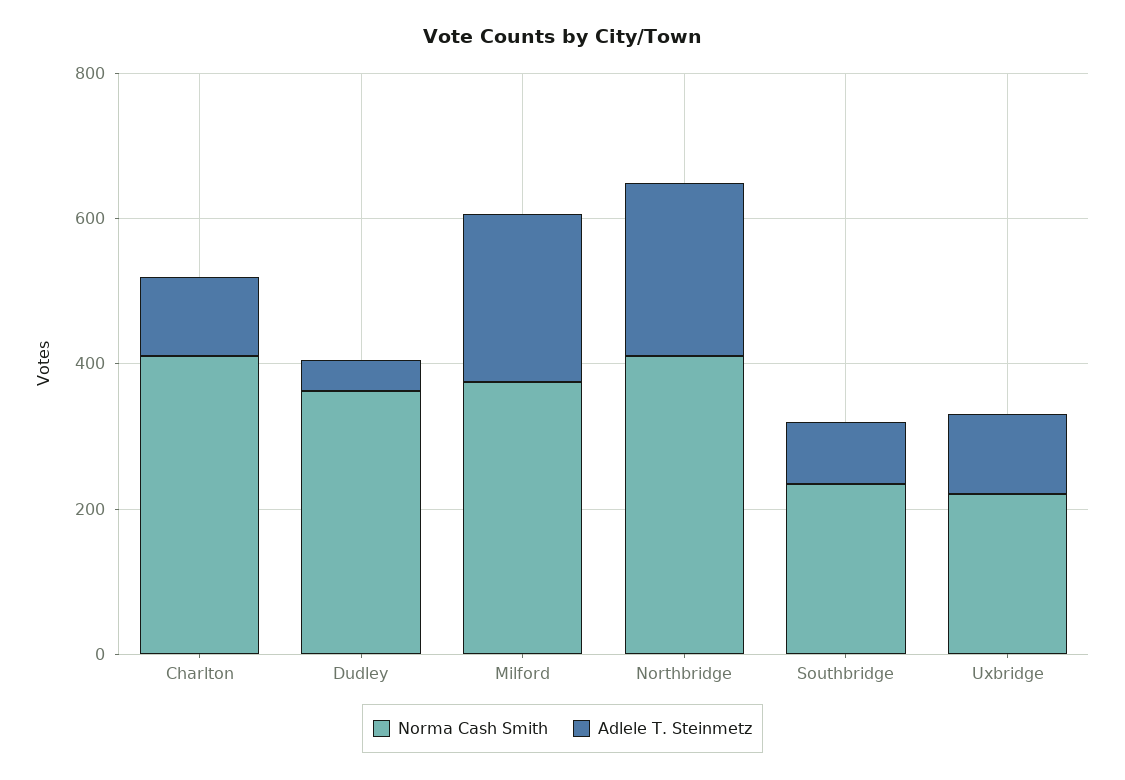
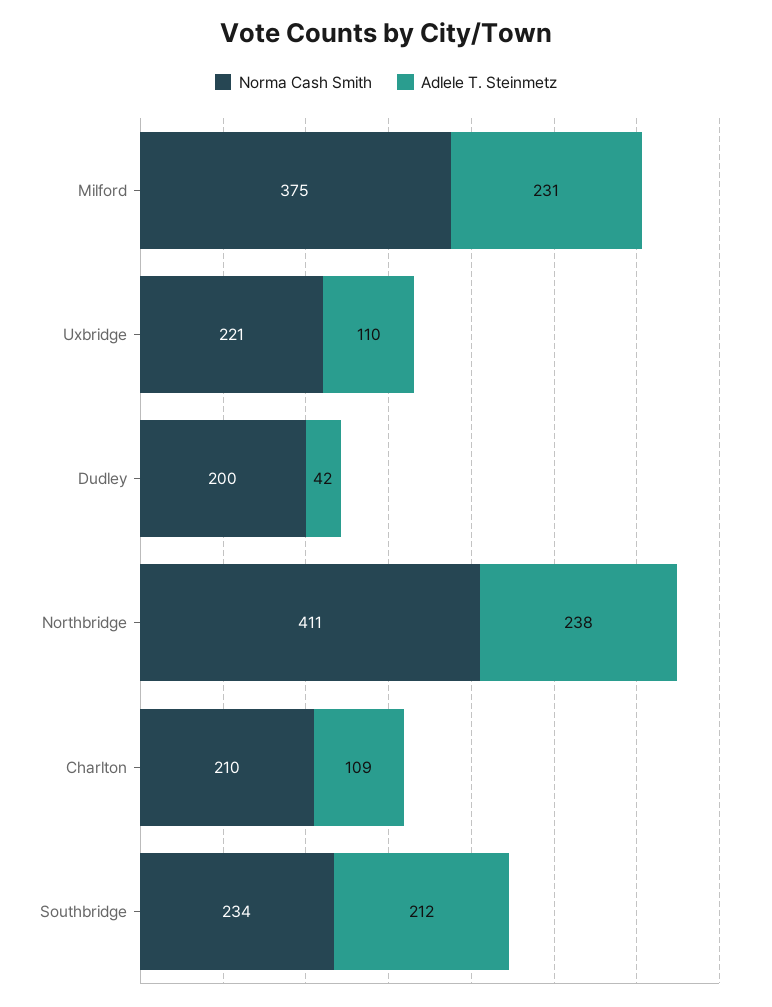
  {
    "Norma Cash Smith": {
-     "Charlton": 400,
+     "Charlton": 210,
-     "Dudley": 350,
+     "Dudley": 200,
      "Milford": 375,
      "Northbridge": 411,
      "Southbridge": 234,
      "Uxbridge": 221
    },
    "Adlele T. Steinmetz": {
      "Charlton": 109,
      "Dudley": 42,
      "Milford": 231,
      "Northbridge": 238,
-     "Southbridge": 100,
+     "Southbridge": 212,
      "Uxbridge": 110
    }
  }

